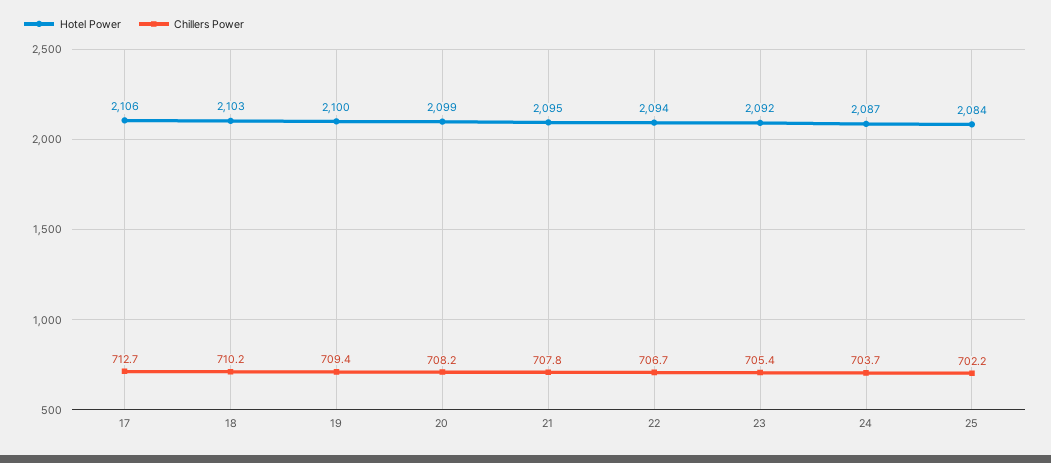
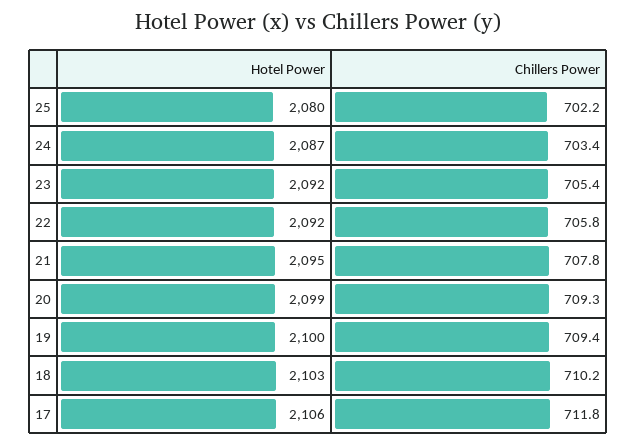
  {
    "Hotel Power": {
      "17": 2106,
      "18": 2103,
      "19": 2100,
      "20": 2099,
      "21": 2095,
-     "22": 2094,
+     "22": 2092,
      "23": 2092,
      "24": 2087,
-     "25": 2084
+     "25": 2080
    },
    "Chillers Power": {
-     "17": 712.7,
+     "17": 711.8,
      "18": 710.2,
      "19": 709.4,
-     "20": 708.2,
+     "20": 709.3,
      "21": 707.8,
-     "22": 706.7,
+     "22": 705.8,
      "23": 705.4,
-     "24": 703.7,
+     "24": 703.4,
      "25": 702.2
    }
  }

